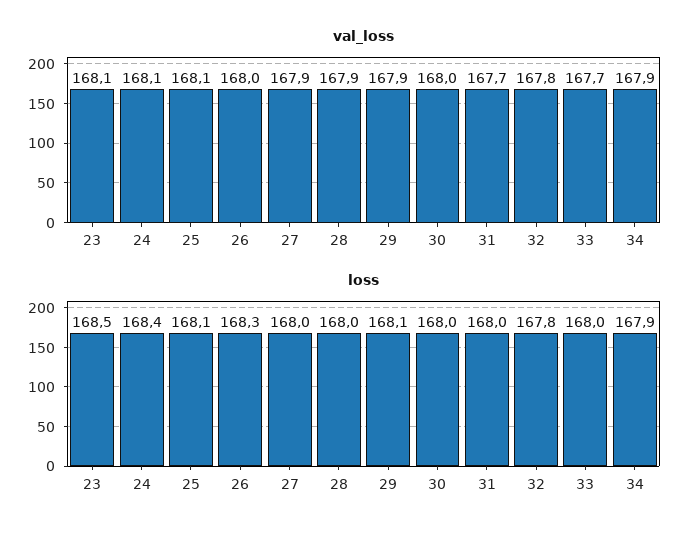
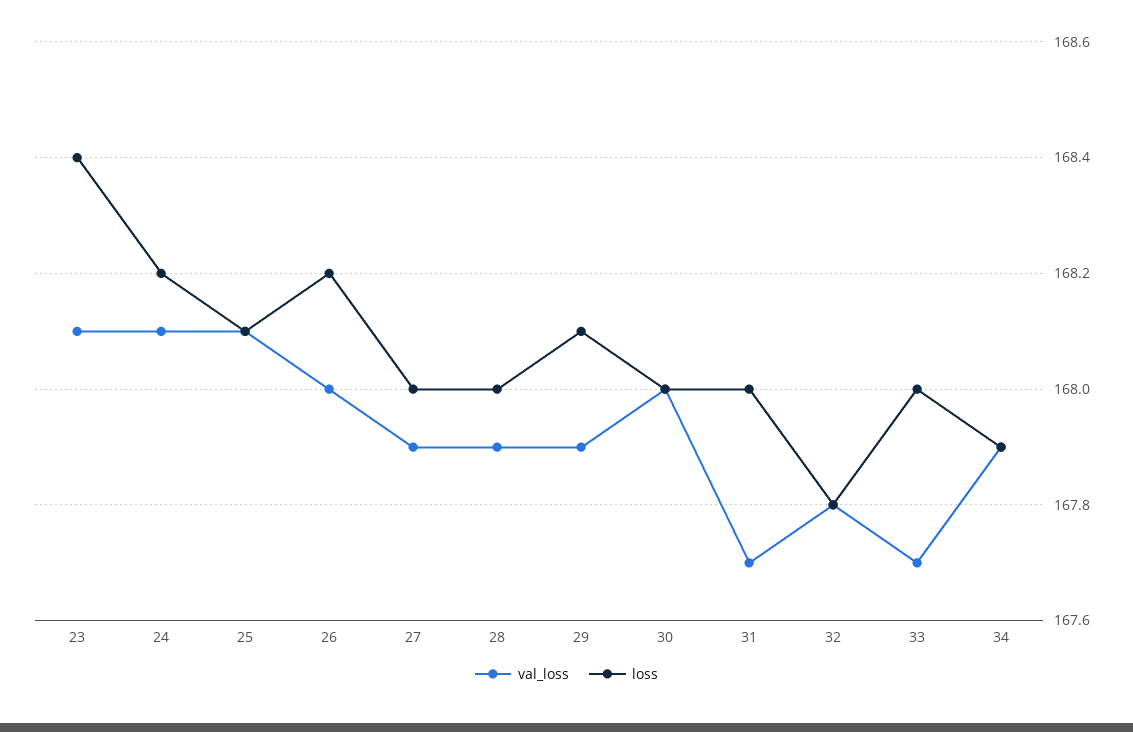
  {
    "val_loss": {
      "23": 168.1,
      "24": 168.1,
      "25": 168.1,
      "26": 168,
      "27": 167.9,
      "28": 167.9,
      "29": 167.9,
      "30": 168,
      "31": 167.7,
      "32": 167.8,
      "33": 167.7,
      "34": 167.9
    },
    "loss": {
-     "23": 168.5,
+     "23": 168.4,
-     "24": 168.4,
+     "24": 168.2,
      "25": 168.1,
-     "26": 168.3,
+     "26": 168.2,
      "27": 168,
      "28": 168,
      "29": 168.1,
      "30": 168,
      "31": 168,
      "32": 167.8,
      "33": 168,
      "34": 167.9
    }
  }

